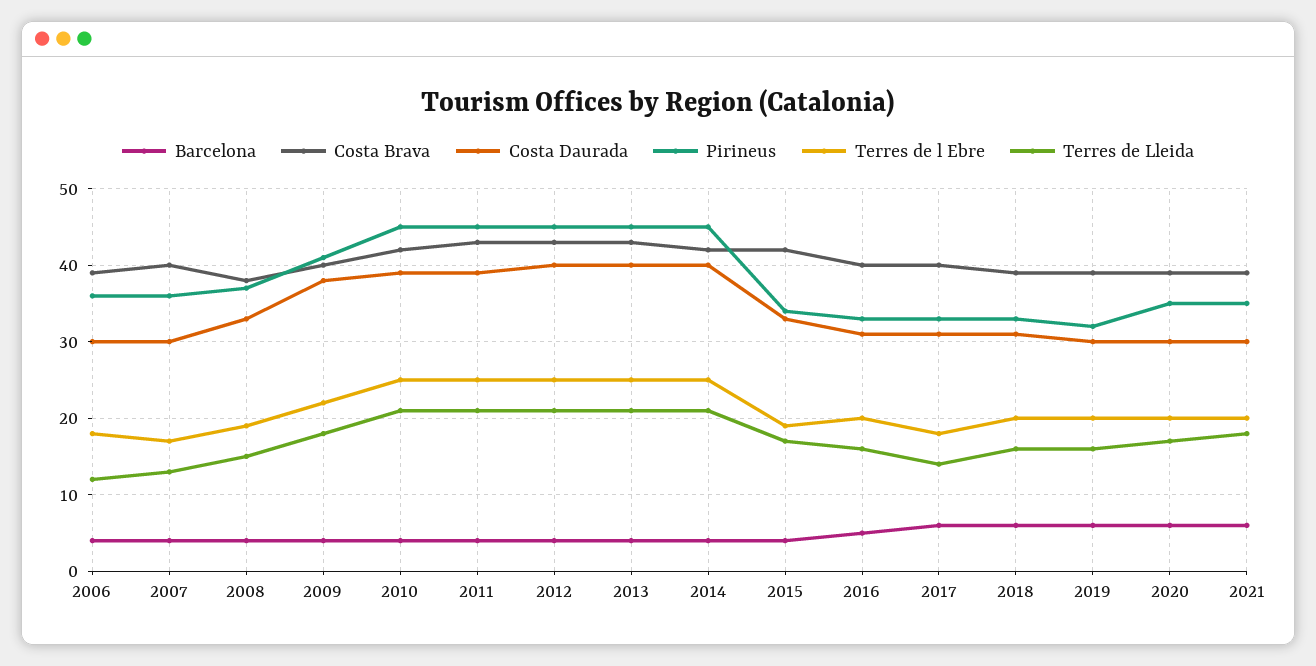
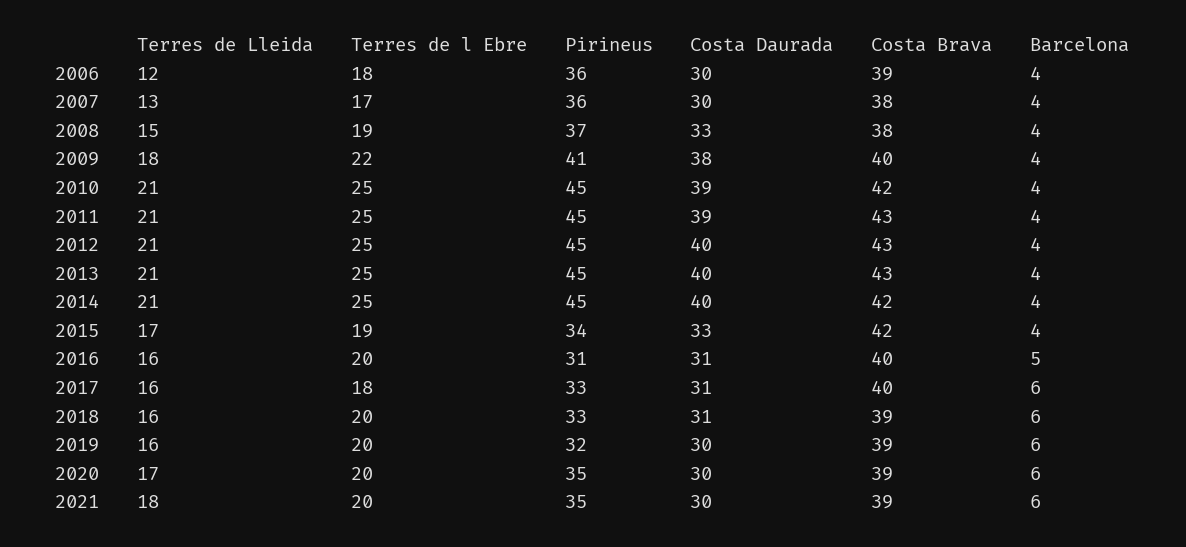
  {
    "Barcelona": {
      "2006": 4,
      "2007": 4,
      "2008": 4,
      "2009": 4,
      "2010": 4,
      "2011": 4,
      "2012": 4,
      "2013": 4,
      "2014": 4,
      "2015": 4,
      "2016": 5,
      "2017": 6,
      "2018": 6,
      "2019": 6,
      "2020": 6,
      "2021": 6
    },
    "Costa Brava": {
      "2006": 39,
-     "2007": 40,
+     "2007": 38,
      "2008": 38,
      "2009": 40,
      "2010": 42,
      "2011": 43,
      "2012": 43,
      "2013": 43,
      "2014": 42,
      "2015": 42,
      "2016": 40,
      "2017": 40,
      "2018": 39,
      "2019": 39,
      "2020": 39,
      "2021": 39
    },
    "Costa Daurada": {
      "2006": 30,
      "2007": 30,
      "2008": 33,
      "2009": 38,
      "2010": 39,
      "2011": 39,
      "2012": 40,
      "2013": 40,
      "2014": 40,
      "2015": 33,
      "2016": 31,
      "2017": 31,
      "2018": 31,
      "2019": 30,
      "2020": 30,
      "2021": 30
    },
    "Pirineus": {
      "2006": 36,
      "2007": 36,
      "2008": 37,
      "2009": 41,
      "2010": 45,
      "2011": 45,
      "2012": 45,
      "2013": 45,
      "2014": 45,
      "2015": 34,
-     "2016": 33,
+     "2016": 31,
      "2017": 33,
      "2018": 33,
      "2019": 32,
      "2020": 35,
      "2021": 35
    },
    "Terres de l Ebre": {
      "2006": 18,
      "2007": 17,
      "2008": 19,
      "2009": 22,
      "2010": 25,
      "2011": 25,
      "2012": 25,
      "2013": 25,
      "2014": 25,
      "2015": 19,
      "2016": 20,
      "2017": 18,
      "2018": 20,
      "2019": 20,
      "2020": 20,
      "2021": 20
    },
    "Terres de Lleida": {
      "2006": 12,
      "2007": 13,
      "2008": 15,
      "2009": 18,
      "2010": 21,
      "2011": 21,
      "2012": 21,
      "2013": 21,
      "2014": 21,
      "2015": 17,
      "2016": 16,
-     "2017": 14,
+     "2017": 16,
      "2018": 16,
      "2019": 16,
      "2020": 17,
      "2021": 18
    }
  }

